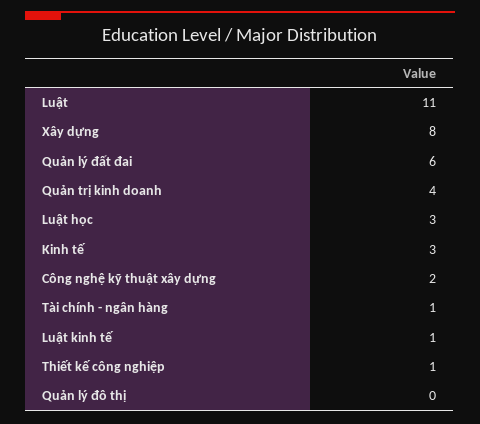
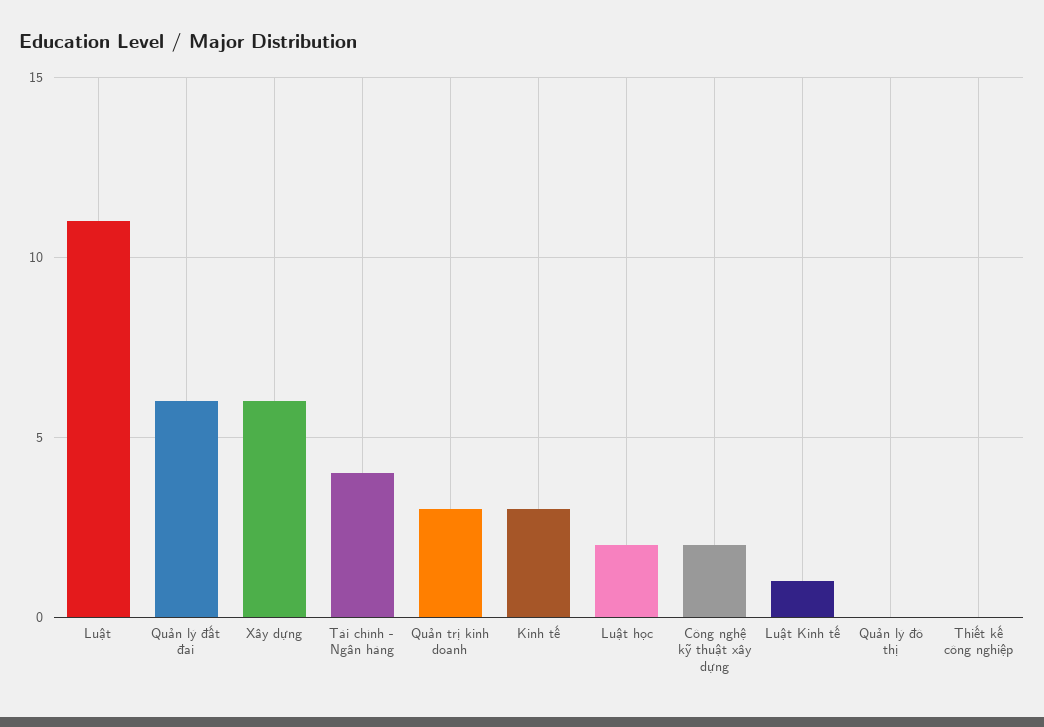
  {
    "Luật": 11,
-   "Xây dựng": 8,
+   "Xây dựng": 6,
    "Quản lý đất đai": 6,
-   "Quản trị kinh doanh": 4,
+   "Quản trị kinh doanh": 3,
-   "Luật học": 3,
+   "Luật học": 2,
    "Kinh tế": 3,
    "Công nghệ kỹ thuật xây dựng": 2,
-   "Tài chính - ngân hàng": 1,
+   "Tài chính - ngân hàng": 4,
    "Luật kinh tế": 1,
-   "Thiết kế công nghiệp": 1,
+   "Thiết kế công nghiệp": 0,
    "Quản lý đô thị": 0
  }

